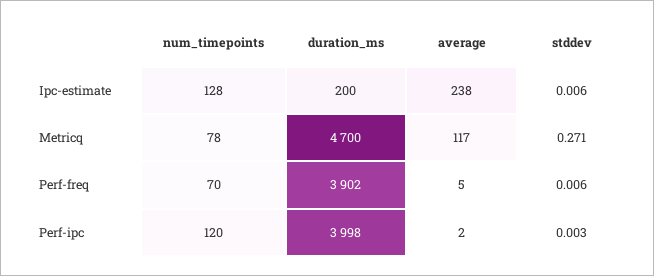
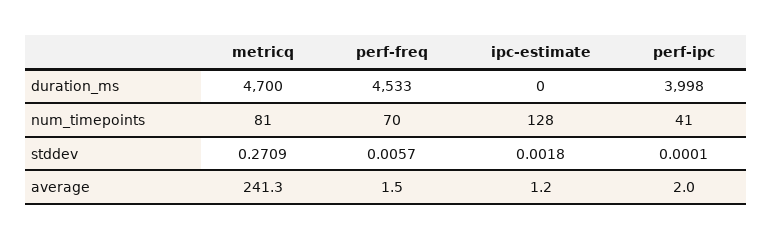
  {
    "num_timepoints": {
      "Ipc-estimate": 128,
-     "Metricq": 78,
+     "Metricq": 81,
      "Perf-freq": 70,
-     "Perf-ipc": 120
+     "Perf-ipc": 41
    },
    "duration_ms": {
-     "Ipc-estimate": 200,
+     "Ipc-estimate": 0,
      "Metricq": 4700,
-     "Perf-freq": 3902,
+     "Perf-freq": 4533,
      "Perf-ipc": 3998
    },
    "average": {
-     "Ipc-estimate": 238,
+     "Ipc-estimate": 1.2,
-     "Metricq": 117,
+     "Metricq": 241.3,
-     "Perf-freq": 5,
+     "Perf-freq": 1.5,
      "Perf-ipc": 2
    },
    "stddev": {
-     "Ipc-estimate": 0.006,
+     "Ipc-estimate": 0.0018,
      "Metricq": 0.2709,
      "Perf-freq": 0.0057,
-     "Perf-ipc": 0.003
+     "Perf-ipc": 0.0001
    }
  }

